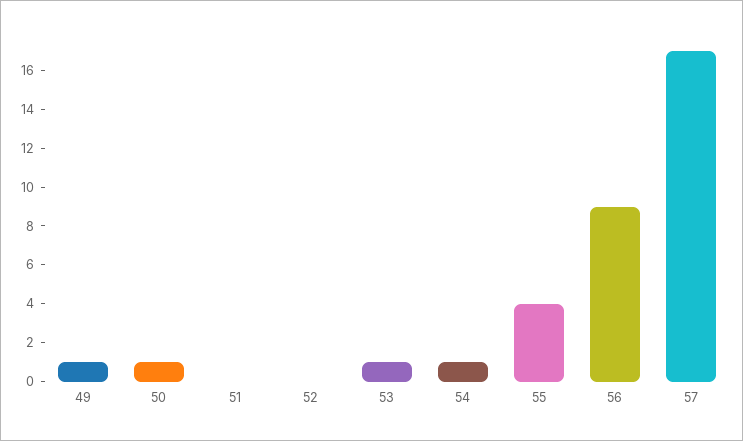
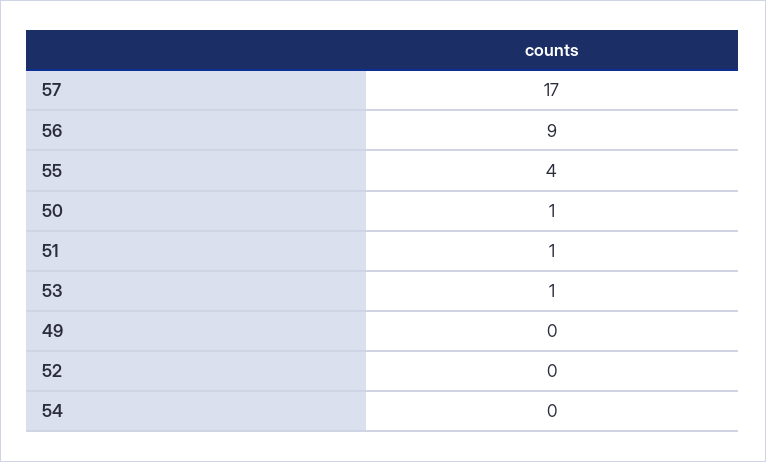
  {
-   "49": 1,
+   "49": 0,
    "50": 1,
-   "51": 0,
+   "51": 1,
    "52": 0,
    "53": 1,
-   "54": 1,
+   "54": 0,
    "55": 4,
    "56": 9,
    "57": 17
  }

